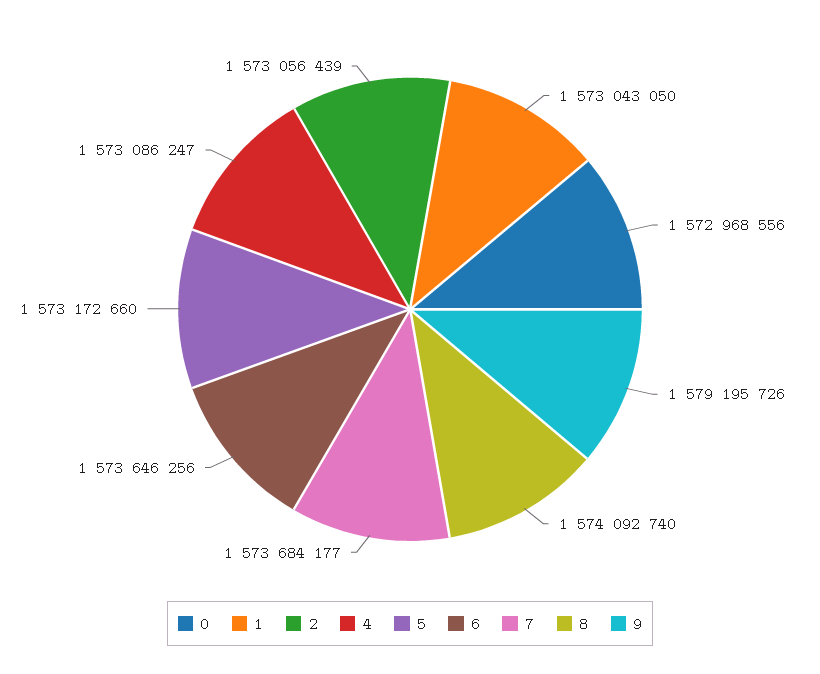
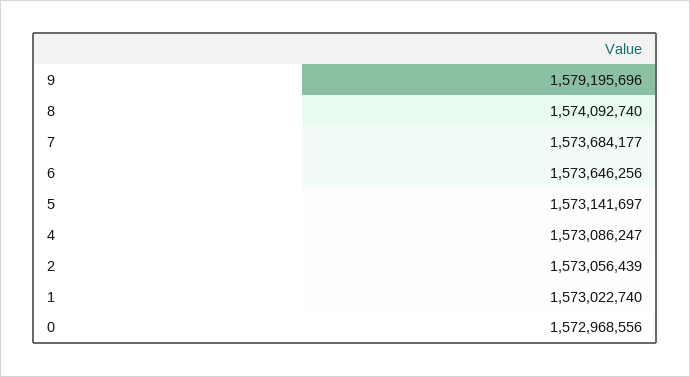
  {
    "0": 1572968556,
-   "1": 1573043050,
+   "1": 1573022740,
    "2": 1573056439,
    "4": 1573086247,
-   "5": 1573172660,
+   "5": 1573141697,
    "6": 1573646256,
    "7": 1573684177,
    "8": 1574092740,
-   "9": 1579195726
+   "9": 1579195696
  }

